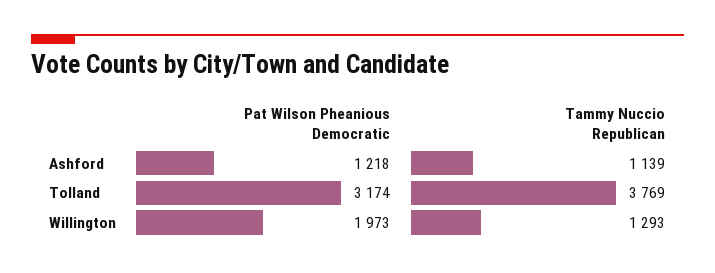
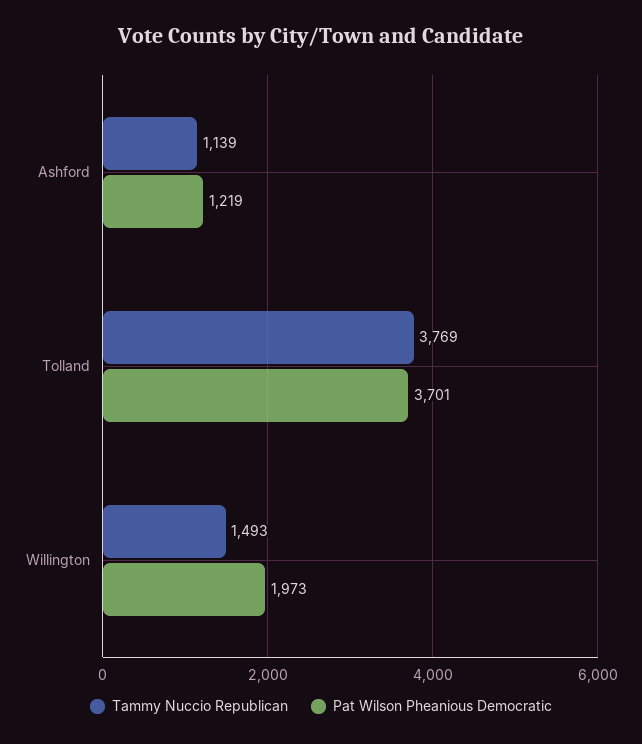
  {
    "Pat Wilson Pheanious Democratic": {
-     "Ashford": 1218,
+     "Ashford": 1219,
-     "Tolland": 3174,
+     "Tolland": 3701,
      "Willington": 1973
    },
    "Tammy Nuccio Republican": {
      "Ashford": 1139,
      "Tolland": 3769,
-     "Willington": 1293
+     "Willington": 1493
    }
  }

